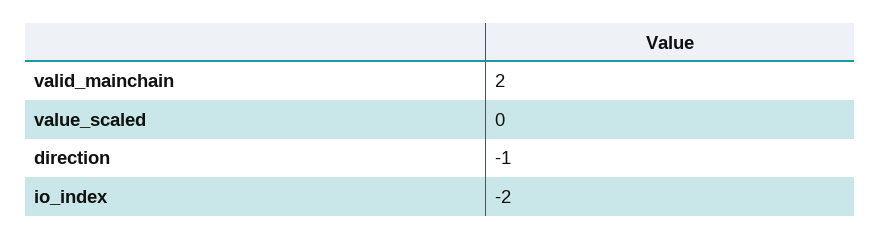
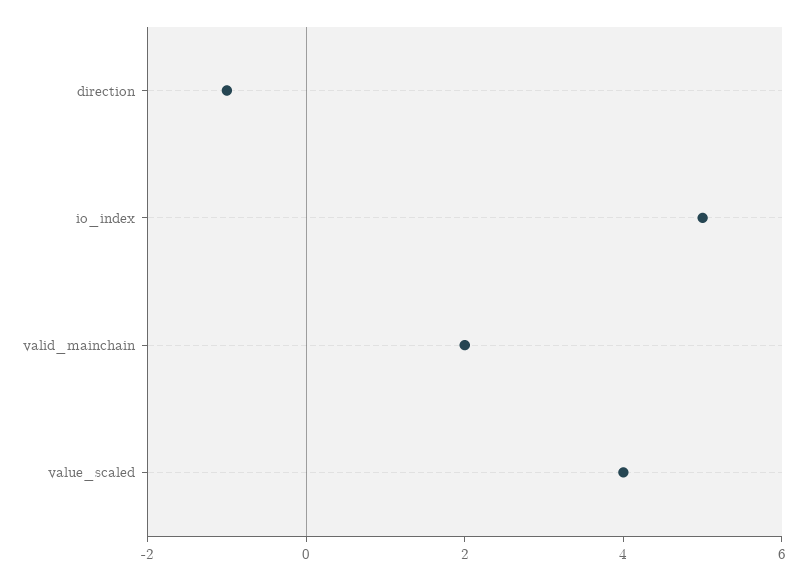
  {
    "valid_mainchain": 2,
-   "value_scaled": 0,
+   "value_scaled": 4,
    "direction": -1,
-   "io_index": -2
+   "io_index": 5
  }

